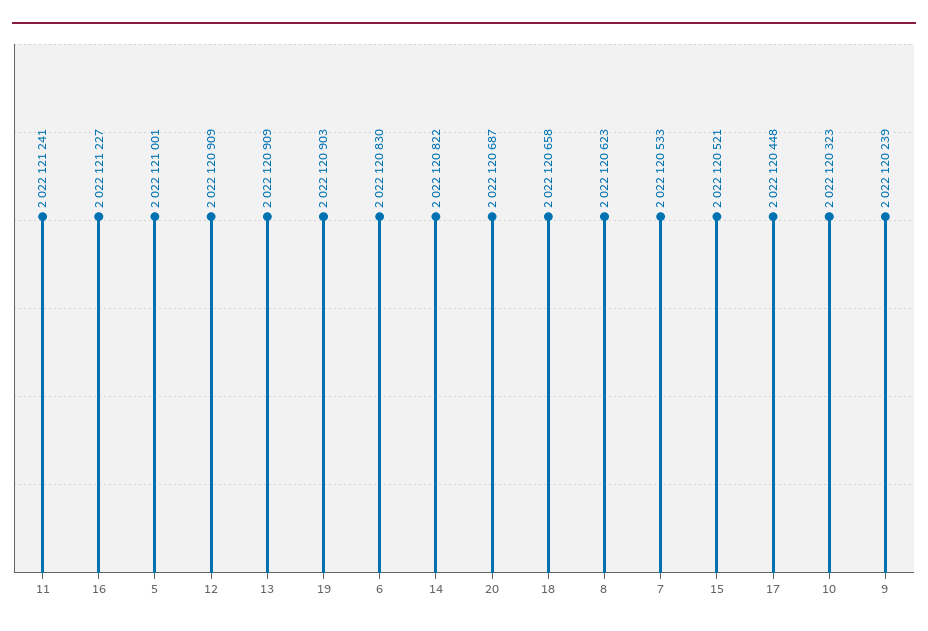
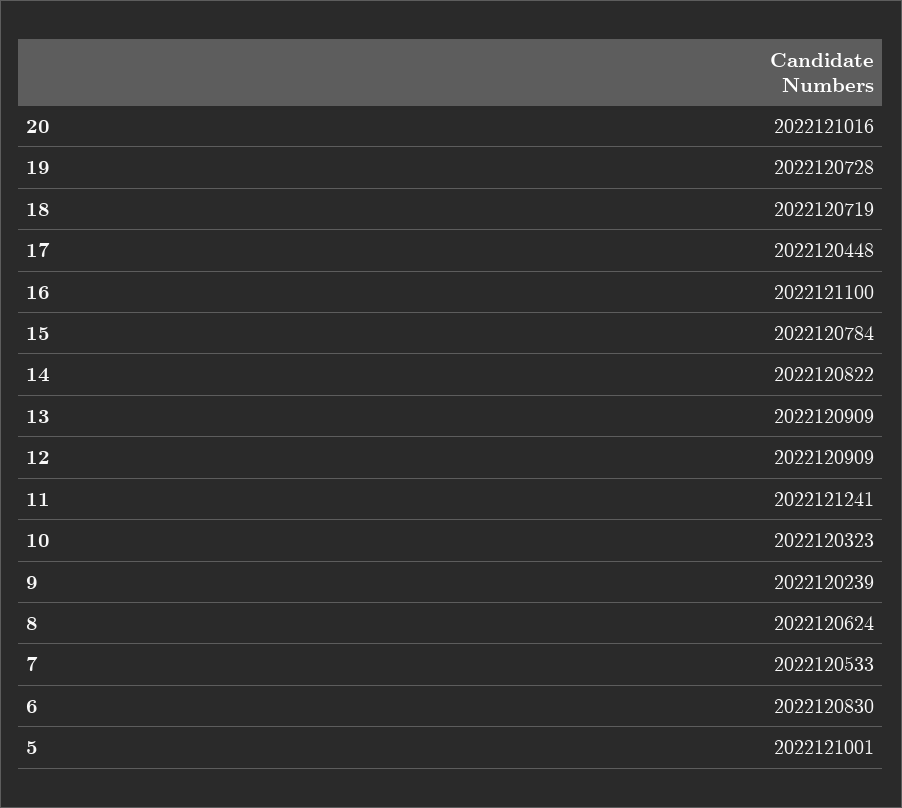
  {
    "11": 2022121241,
-   "16": 2022121227,
+   "16": 2022121100,
    "5": 2022121001,
    "12": 2022120909,
    "13": 2022120909,
-   "19": 2022120903,
+   "19": 2022120728,
    "6": 2022120830,
    "14": 2022120822,
-   "20": 2022120687,
+   "20": 2022121016,
-   "18": 2022120658,
+   "18": 2022120719,
-   "8": 2022120623,
+   "8": 2022120624,
    "7": 2022120533,
-   "15": 2022120521,
+   "15": 2022120784,
    "17": 2022120448,
    "10": 2022120323,
    "9": 2022120239
  }

